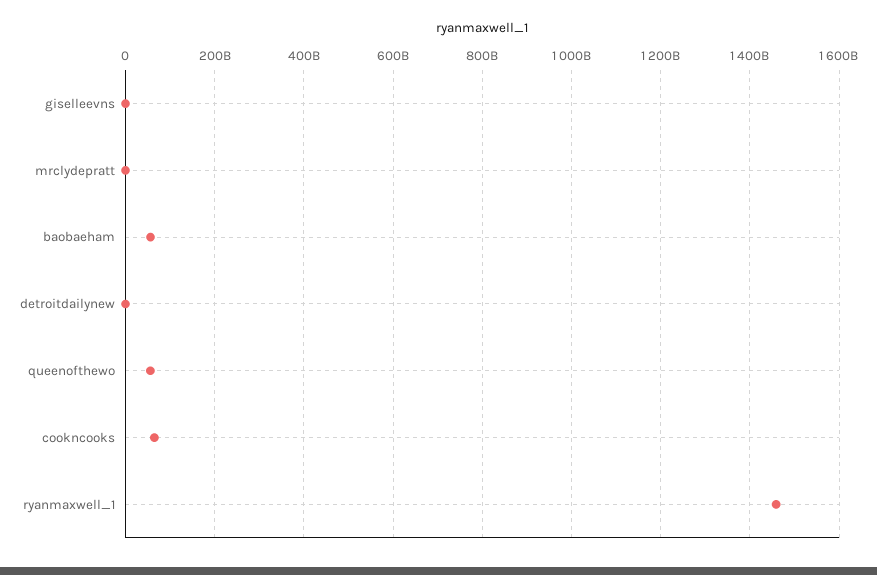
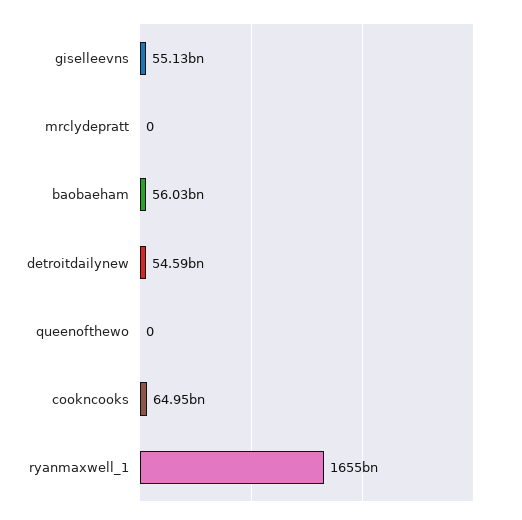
  {
-   "giselleevns": 0,
+   "giselleevns": 55130000000,
    "mrclydepratt": 0,
    "baobaeham": 56030000000,
-   "detroitdailynew": 0,
+   "detroitdailynew": 54590000000,
-   "queenofthewo": 60000000000,
+   "queenofthewo": 0,
    "cookncooks": 64950000000,
-   "ryanmaxwell_1": 1460000000000
+   "ryanmaxwell_1": 1655000000000
  }

